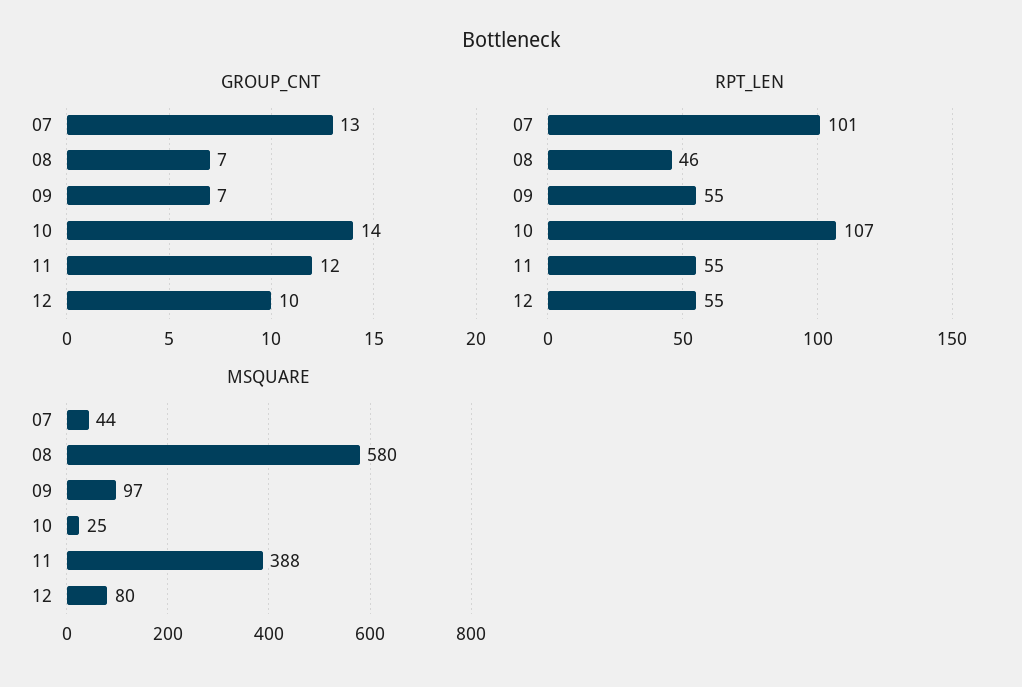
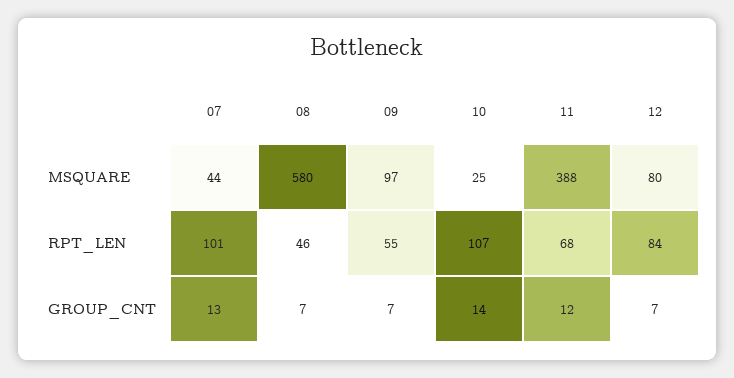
  {
    "GROUP_CNT": {
      "07": 13,
      "08": 7,
      "09": 7,
      "10": 14,
      "11": 12,
-     "12": 10
+     "12": 7
    },
    "RPT_LEN": {
      "07": 101,
      "08": 46,
      "09": 55,
      "10": 107,
-     "11": 55,
+     "11": 68,
-     "12": 55
+     "12": 84
    },
    "MSQUARE": {
      "07": 44,
      "08": 580,
      "09": 97,
      "10": 25,
      "11": 388,
      "12": 80
    }
  }

